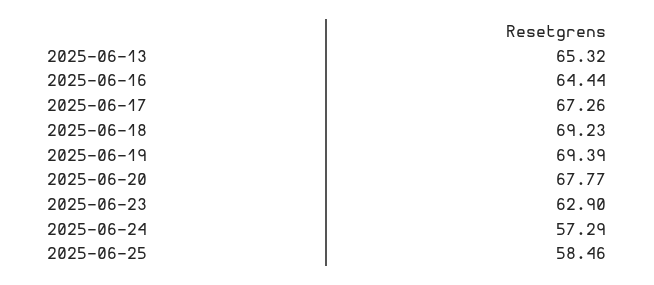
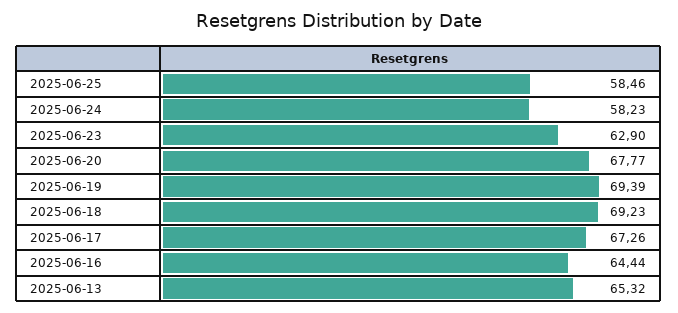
  {
    "2025-06-13": 65.32,
    "2025-06-16": 64.44,
    "2025-06-17": 67.26,
    "2025-06-18": 69.23,
    "2025-06-19": 69.39,
    "2025-06-20": 67.77,
    "2025-06-23": 62.9,
-   "2025-06-24": 57.29,
+   "2025-06-24": 58.23,
    "2025-06-25": 58.46
  }

